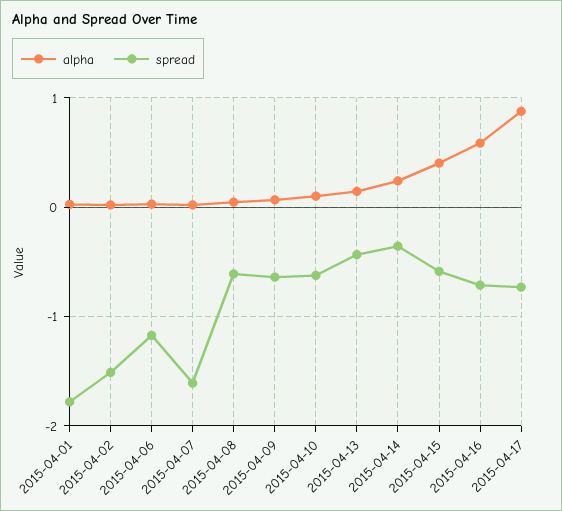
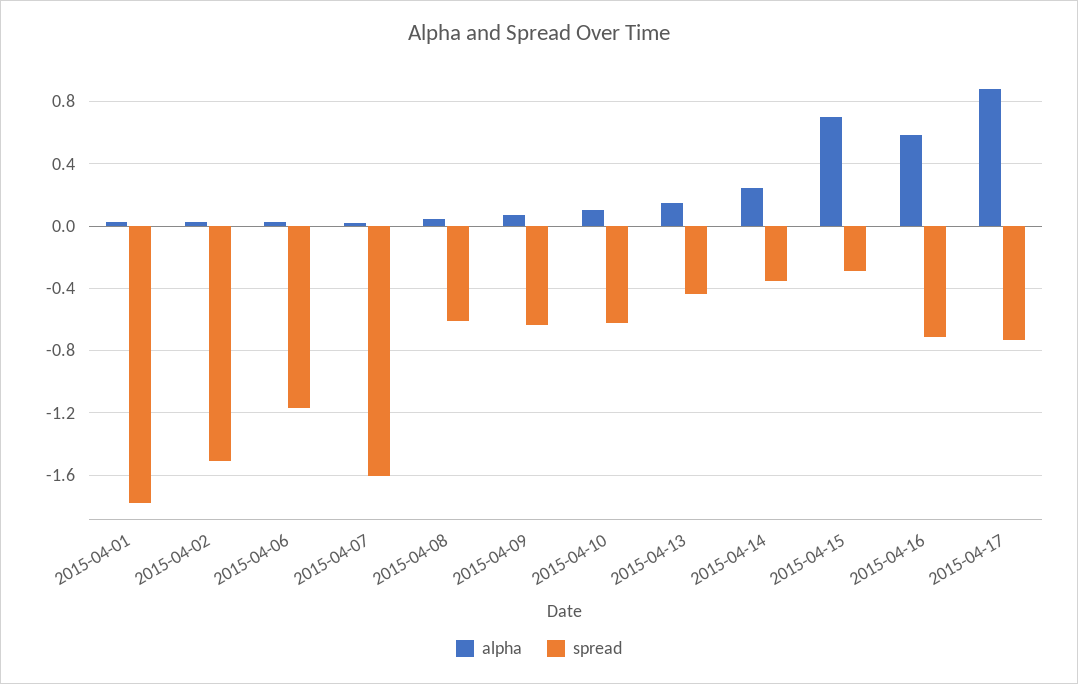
  {
    "alpha": {
      "2015-04-01": 0.05,
      "2015-04-02": 0,
      "2015-04-06": 0.05,
      "2015-04-07": 0,
      "2015-04-08": 0.05,
      "2015-04-09": 0.05,
      "2015-04-10": 0.1,
      "2015-04-13": 0.15,
      "2015-04-14": 0.25,
-     "2015-04-15": 0.4,
+     "2015-04-15": 0.7,
      "2015-04-16": 0.6,
      "2015-04-17": 0.9
    },
    "spread": {
      "2015-04-01": -1.8,
      "2015-04-02": -1.5,
      "2015-04-06": -1.15,
      "2015-04-07": -1.6,
      "2015-04-08": -0.6,
      "2015-04-09": -0.65,
      "2015-04-10": -0.6,
      "2015-04-13": -0.45,
      "2015-04-14": -0.35,
-     "2015-04-15": -0.6,
+     "2015-04-15": -0.3,
      "2015-04-16": -0.7,
      "2015-04-17": -0.75
    }
  }

